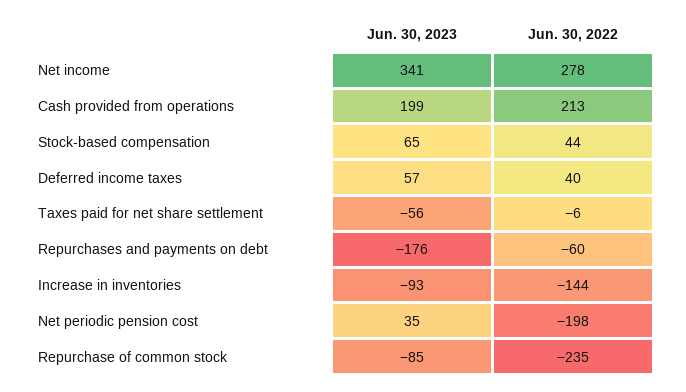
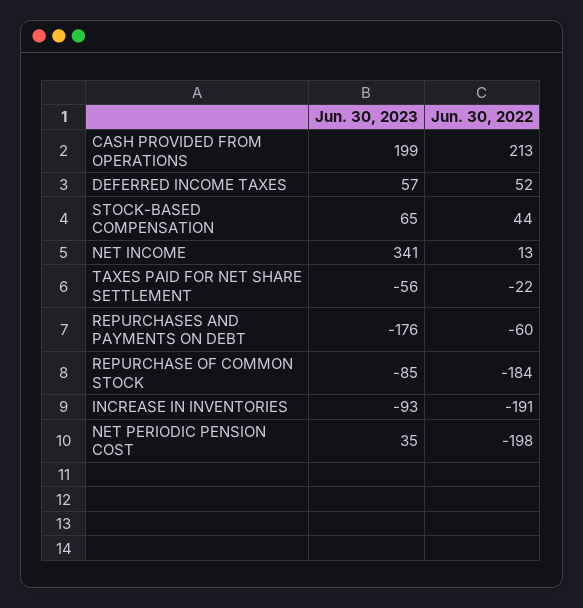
  {
    "Jun. 30, 2023": {
      "Net income": 341,
      "Cash provided from operations": 199,
      "Stock-based compensation": 65,
      "Deferred income taxes": 57,
      "Taxes paid for net share settlement": -56,
      "Repurchases and payments on debt": -176,
      "Increase in inventories": -93,
      "Net periodic pension cost": 35,
      "Repurchase of common stock": -85
    },
    "Jun. 30, 2022": {
-     "Net income": 278,
+     "Net income": 13,
      "Cash provided from operations": 213,
      "Stock-based compensation": 44,
-     "Deferred income taxes": 40,
+     "Deferred income taxes": 52,
-     "Taxes paid for net share settlement": -6,
+     "Taxes paid for net share settlement": -22,
      "Repurchases and payments on debt": -60,
-     "Increase in inventories": -144,
+     "Increase in inventories": -191,
      "Net periodic pension cost": -198,
-     "Repurchase of common stock": -235
+     "Repurchase of common stock": -184
    }
  }

